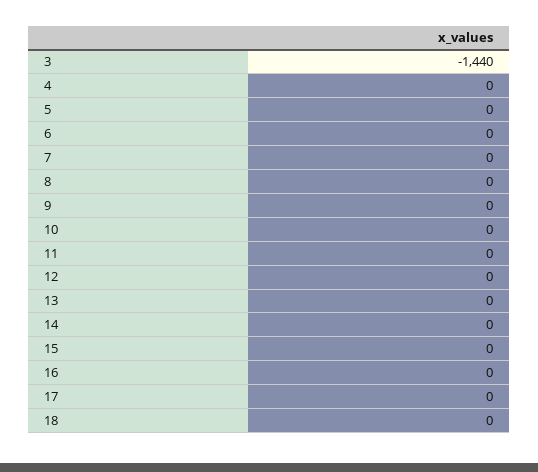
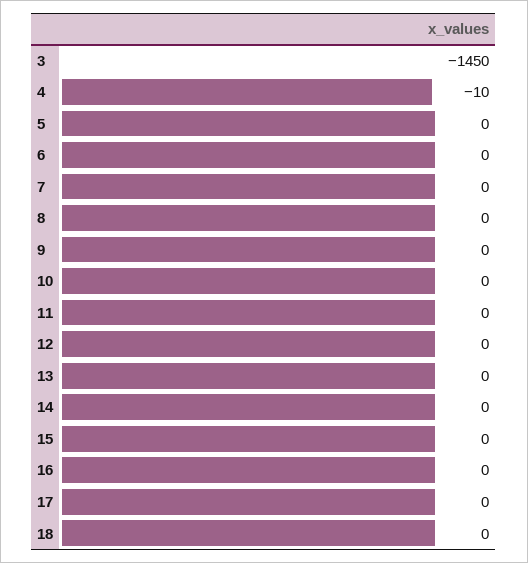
  {
-   "3": -1440,
+   "3": -1450,
-   "4": 0,
+   "4": -10,
    "5": 0,
    "6": 0,
    "7": 0,
    "8": 0,
    "9": 0,
    "10": 0,
    "11": 0,
    "12": 0,
    "13": 0,
    "14": 0,
    "15": 0,
    "16": 0,
    "17": 0,
    "18": 0
  }

